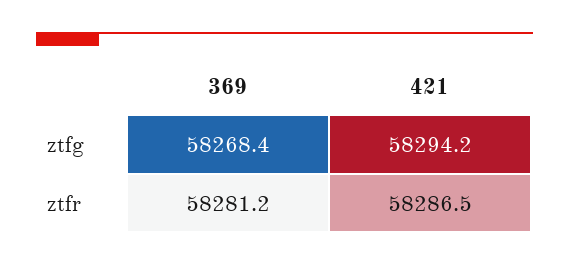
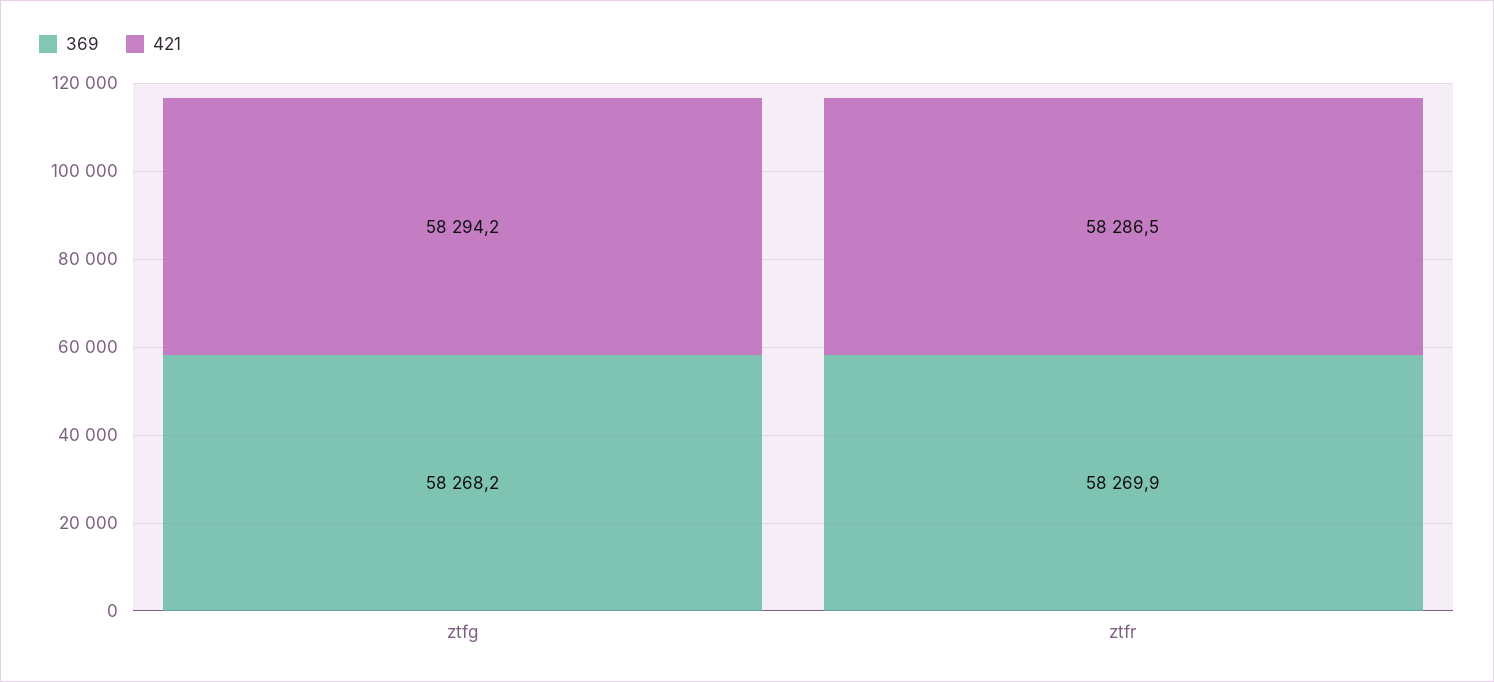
  {
    "369": {
-     "ztfg": 58268.4,
+     "ztfg": 58268.2,
-     "ztfr": 58281.2
+     "ztfr": 58269.9
    },
    "421": {
      "ztfg": 58294.2,
      "ztfr": 58286.5
    }
  }

